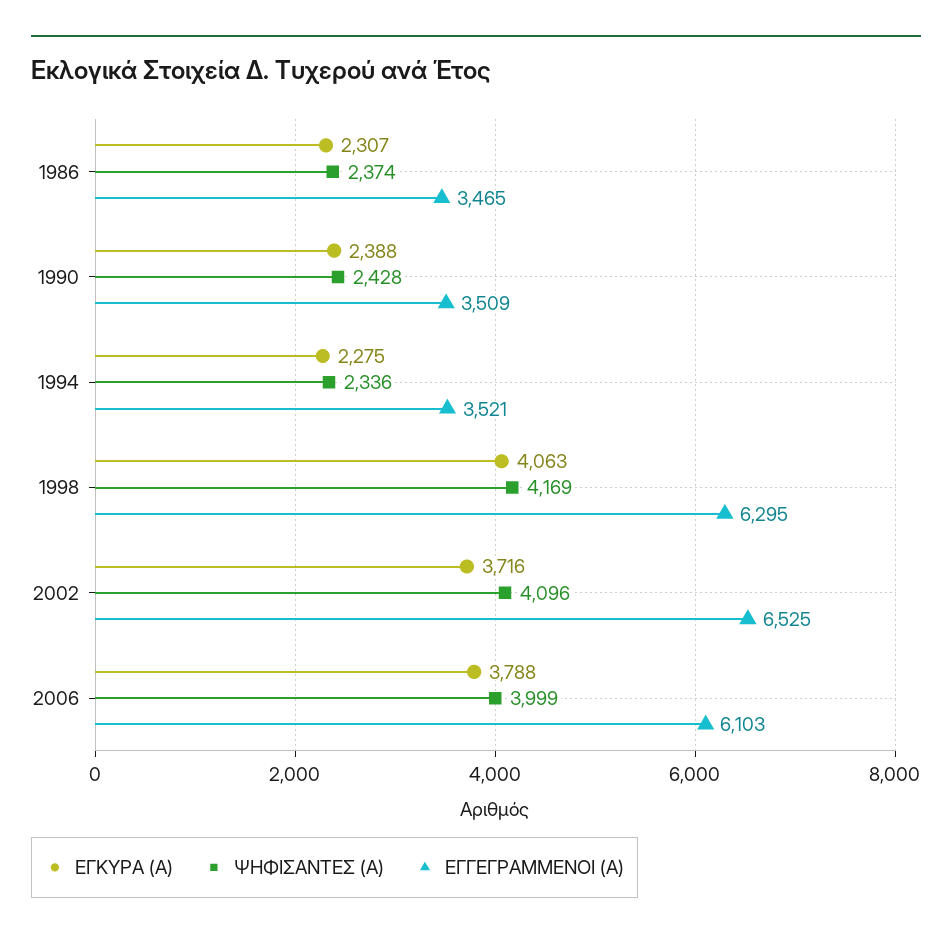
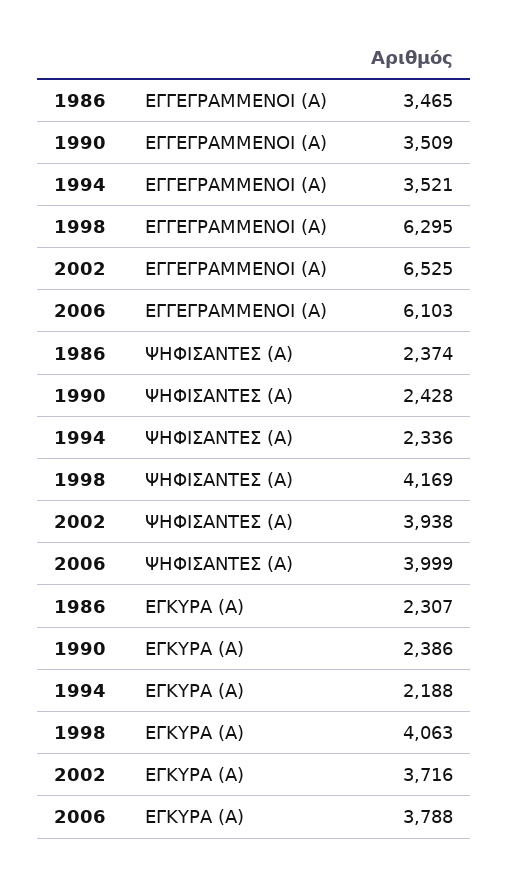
  {
    "ΕΓΚΥΡΑ (Α)": {
      "1986": 2307,
-     "1990": 2388,
+     "1990": 2386,
-     "1994": 2275,
+     "1994": 2188,
      "1998": 4063,
      "2002": 3716,
      "2006": 3788
    },
    "ΨΗΦΙΣΑΝΤΕΣ (Α)": {
      "1986": 2374,
      "1990": 2428,
      "1994": 2336,
      "1998": 4169,
-     "2002": 4096,
+     "2002": 3938,
      "2006": 3999
    },
    "ΕΓΓΕΓΡΑΜΜΕΝΟΙ (Α)": {
      "1986": 3465,
      "1990": 3509,
      "1994": 3521,
      "1998": 6295,
      "2002": 6525,
      "2006": 6103
    }
  }

